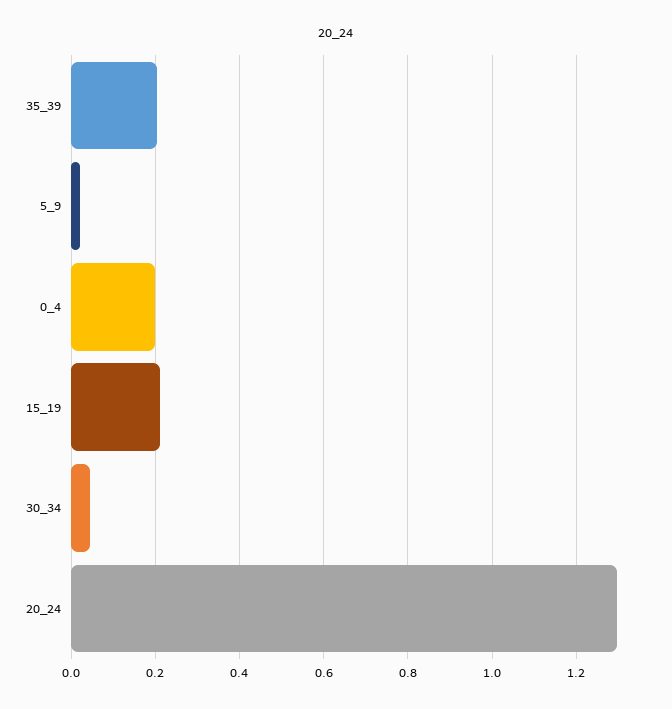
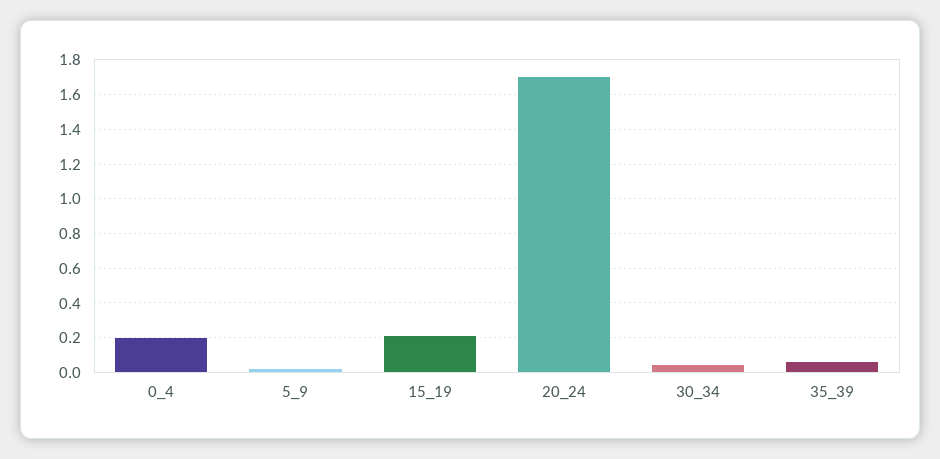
  {
-   "35_39": 0.2,
+   "35_39": 0.05,
    "5_9": 0.02,
    "0_4": 0.2,
    "15_19": 0.22,
    "30_34": 0.04,
-   "20_24": 1.3
+   "20_24": 1.7
  }

